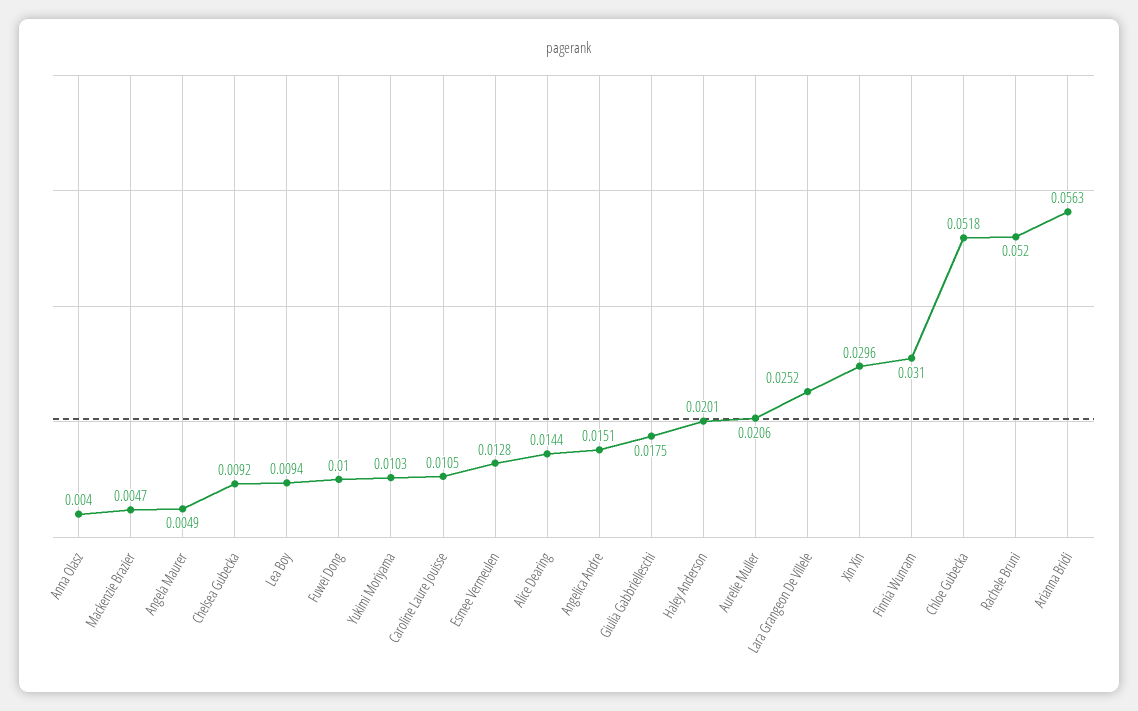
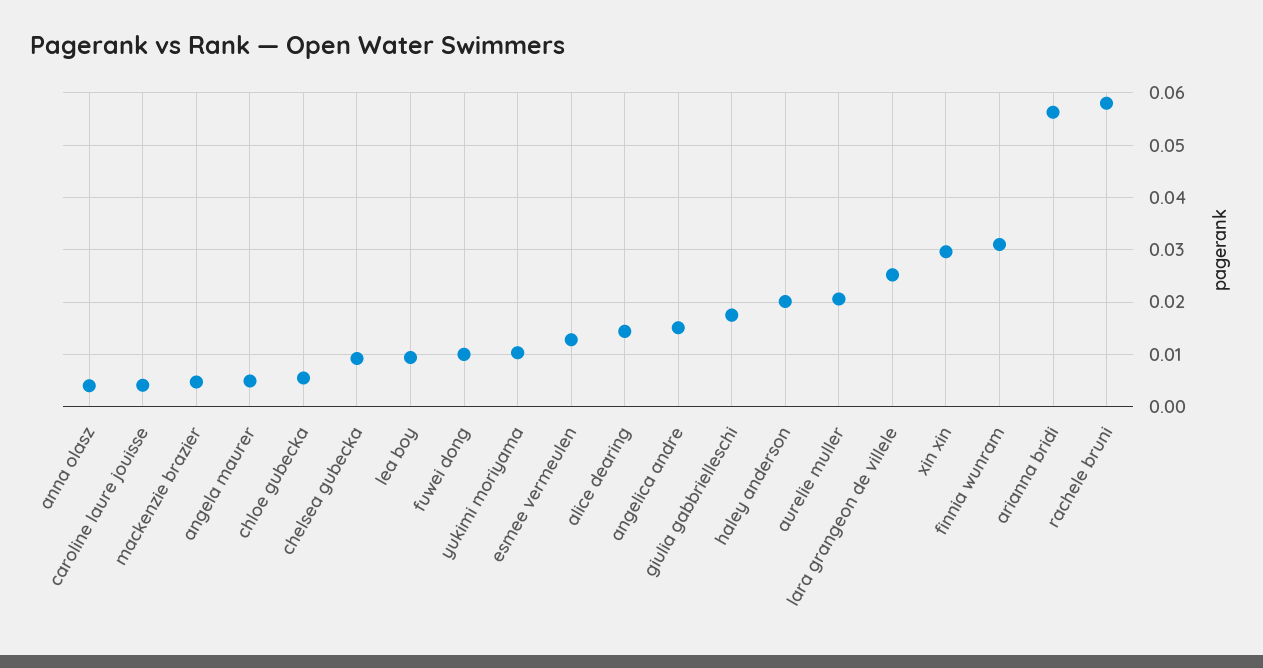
  {
    "Anna Olasz": 0.004,
    "Mackenzie Brazier": 0.0047,
    "Angela Maurer": 0.0049,
    "Chelsea Gubecka": 0.0092,
    "Lea Boy": 0.0094,
    "Fuwei Dong": 0.01,
    "Yukimi Moriyama": 0.0103,
-   "Caroline Laure Jouisse": 0.0105,
+   "Caroline Laure Jouisse": 0.004,
    "Esmee Vermeulen": 0.0128,
    "Alice Dearing": 0.0144,
    "Angelica Andre": 0.0151,
    "Giulia Gabbrielleschi": 0.0175,
    "Haley Anderson": 0.0201,
    "Aurelie Muller": 0.0206,
    "Lara Grangeon De Villele": 0.0252,
    "Xin Xin": 0.0296,
    "Finnia Wunram": 0.031,
-   "Chloe Gubecka": 0.0518,
+   "Chloe Gubecka": 0.006,
-   "Rachele Bruni": 0.052,
+   "Rachele Bruni": 0.058,
    "Arianna Bridi": 0.0563
  }

